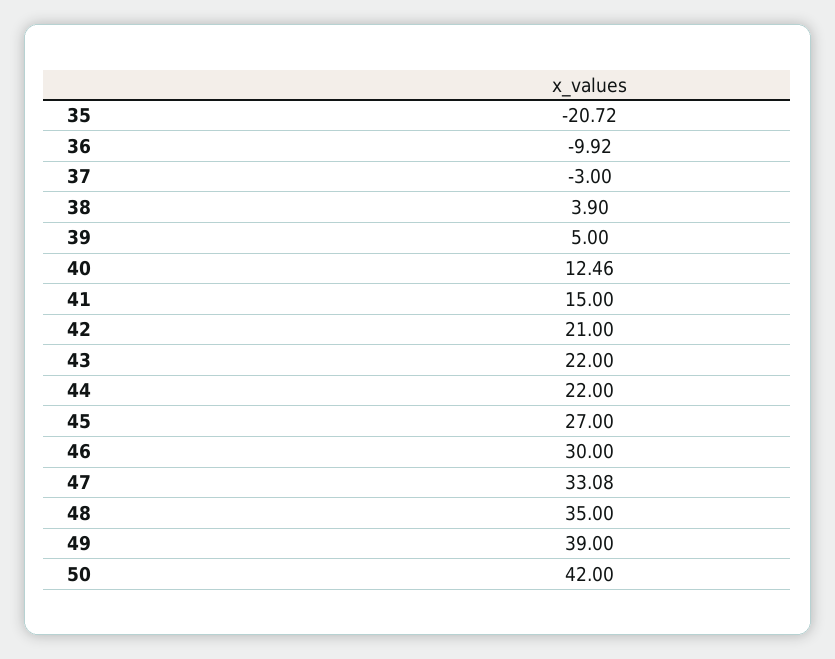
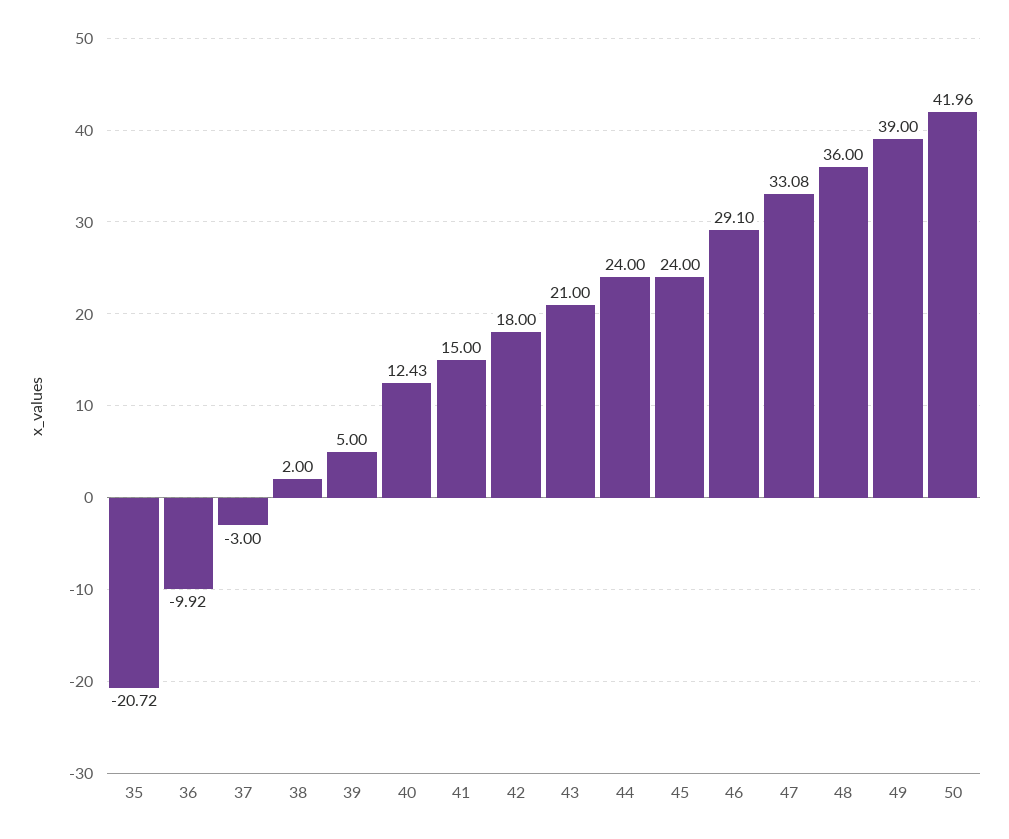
  {
    "35": -20.72,
    "36": -9.92,
    "37": -3,
-   "38": 3.9,
+   "38": 2,
    "39": 5,
-   "40": 12.46,
+   "40": 12.43,
    "41": 15,
-   "42": 21,
+   "42": 18,
-   "43": 22,
+   "43": 21,
-   "44": 22,
+   "44": 24,
-   "45": 27,
+   "45": 24,
-   "46": 30,
+   "46": 29.1,
    "47": 33.08,
-   "48": 35,
+   "48": 36,
    "49": 39,
-   "50": 42
+   "50": 41.96
  }

